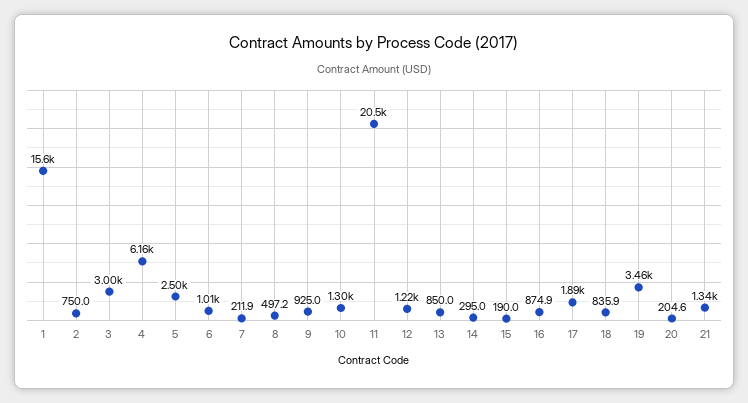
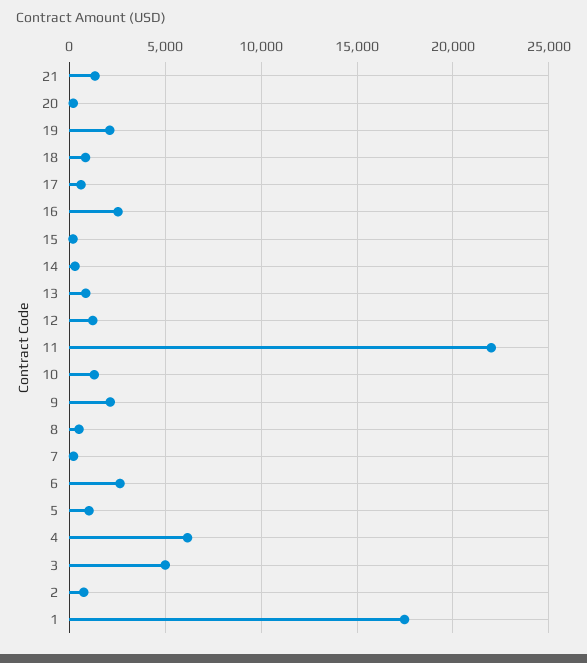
  {
-   "1": 15600,
+   "1": 17500,
    "2": 750,
-   "3": 3000,
+   "3": 5000,
    "4": 6160,
-   "5": 2500,
+   "5": 1000,
-   "6": 1010,
+   "6": 2500,
    "7": 211.9,
    "8": 497.2,
-   "9": 925,
+   "9": 2000,
    "10": 1300,
-   "11": 20500,
+   "11": 22000,
    "12": 1220,
    "13": 850,
    "14": 295,
    "15": 190,
-   "16": 874.9,
+   "16": 2500,
-   "17": 1890,
+   "17": 500,
    "18": 835.9,
-   "19": 3460,
+   "19": 2000,
    "20": 204.6,
    "21": 1340
  }

